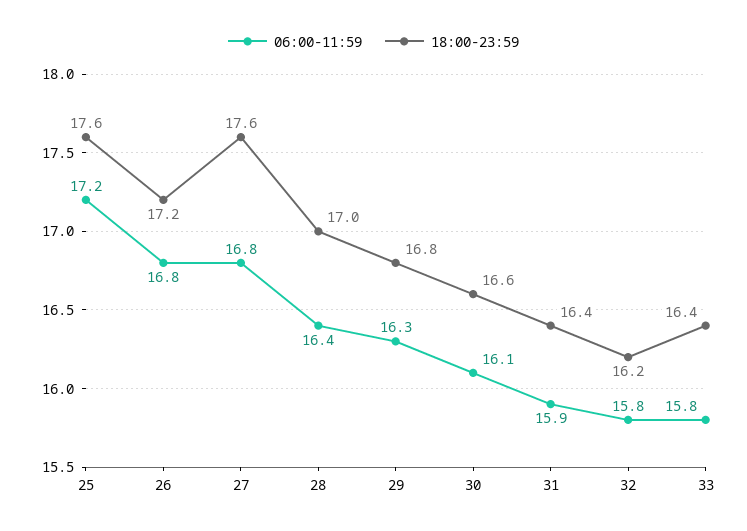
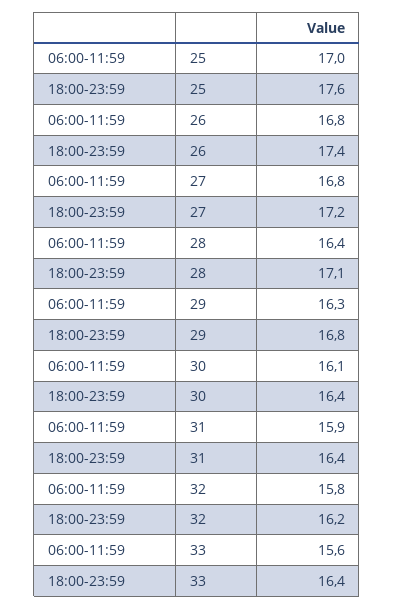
  {
    "06:00-11:59": {
-     "25": 17.2,
+     "25": 17,
      "26": 16.8,
      "27": 16.8,
      "28": 16.4,
      "29": 16.3,
      "30": 16.1,
      "31": 15.9,
      "32": 15.8,
-     "33": 15.8
+     "33": 15.6
    },
    "18:00-23:59": {
      "25": 17.6,
-     "26": 17.2,
+     "26": 17.4,
-     "27": 17.6,
+     "27": 17.2,
-     "28": 17,
+     "28": 17.1,
      "29": 16.8,
-     "30": 16.6,
+     "30": 16.4,
      "31": 16.4,
      "32": 16.2,
      "33": 16.4
    }
  }

